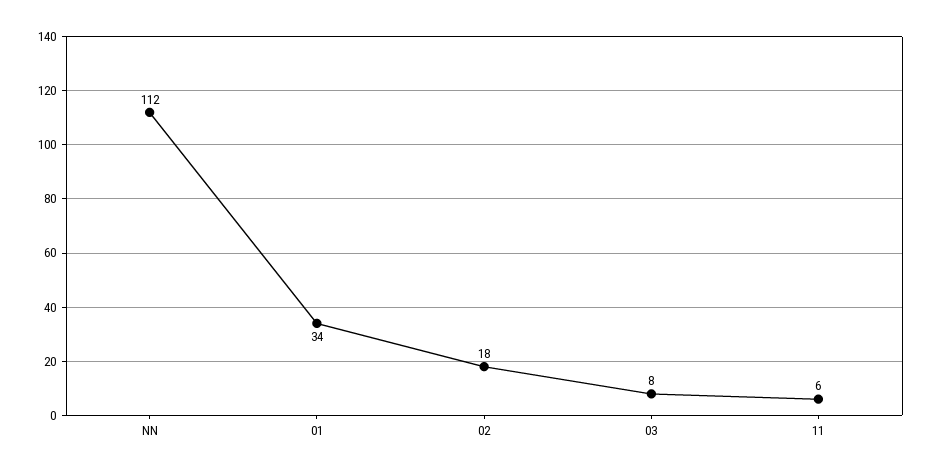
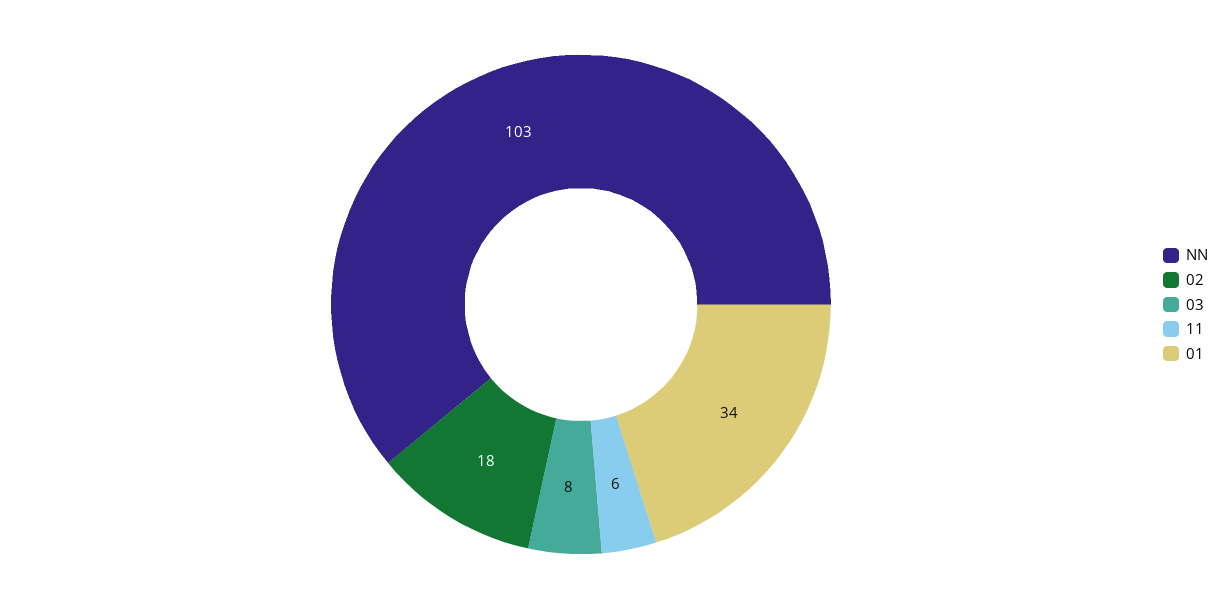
  {
-   "NN": 112,
+   "NN": 103,
    "01": 34,
    "02": 18,
    "03": 8,
    "11": 6
  }

